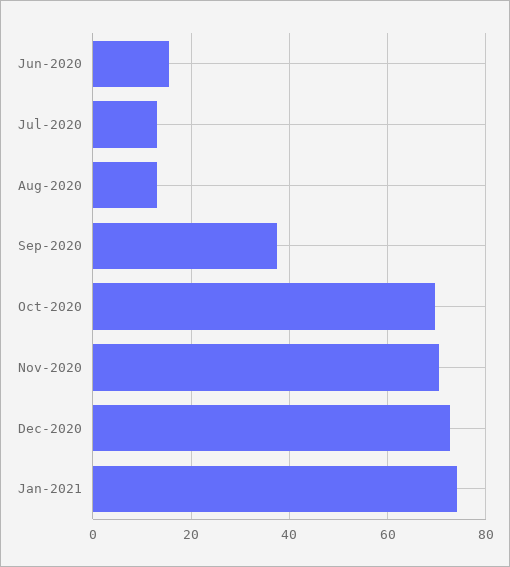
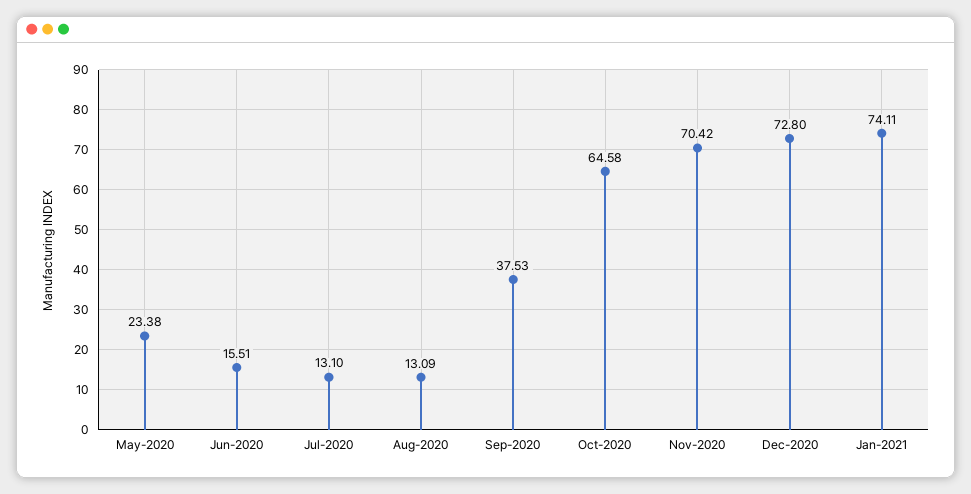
  {
    "Jun-2020": 15.51,
    "Jul-2020": 13.1,
    "Aug-2020": 13.09,
    "Sep-2020": 37.53,
-   "Oct-2020": 70,
+   "Oct-2020": 64.58,
    "Nov-2020": 70.42,
    "Dec-2020": 72.8,
-   "Jan-2021": 74.11
+   "Jan-2021": 74.11,
+   "May-2020": 23.38
  }

